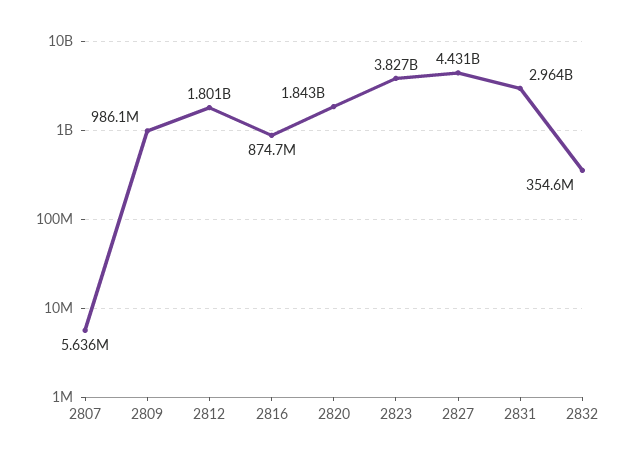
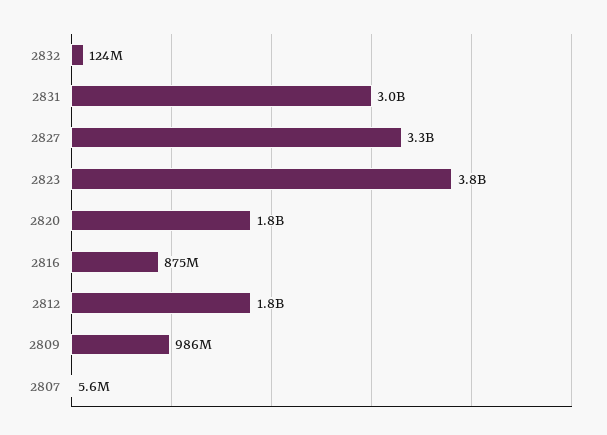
  {
    "2807": 5636000,
    "2809": 986100000,
    "2812": 1801000000,
    "2816": 874700000,
    "2820": 1843000000,
    "2823": 3827000000,
-   "2827": 4431000000,
+   "2827": 3300000000,
    "2831": 2964000000,
-   "2832": 354600000
+   "2832": 124000000
  }

